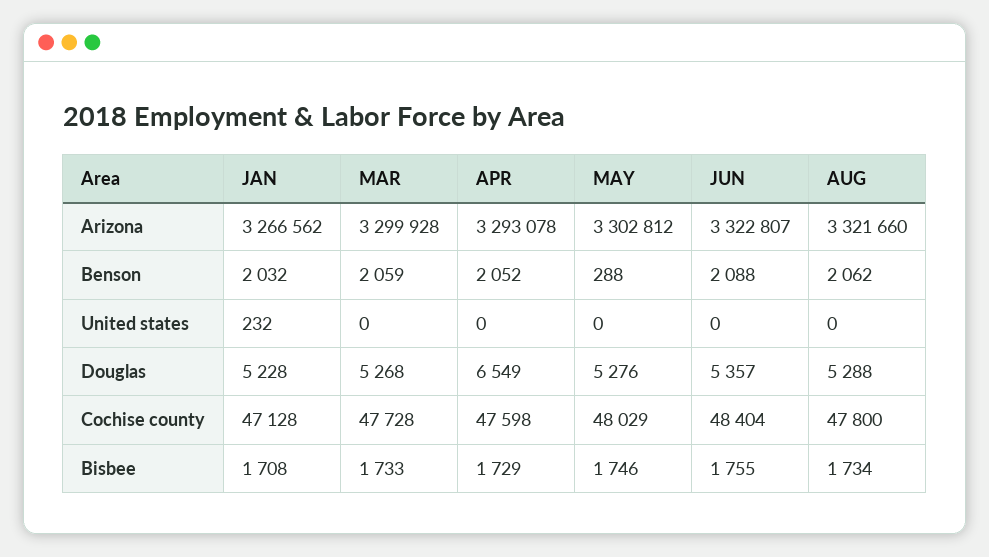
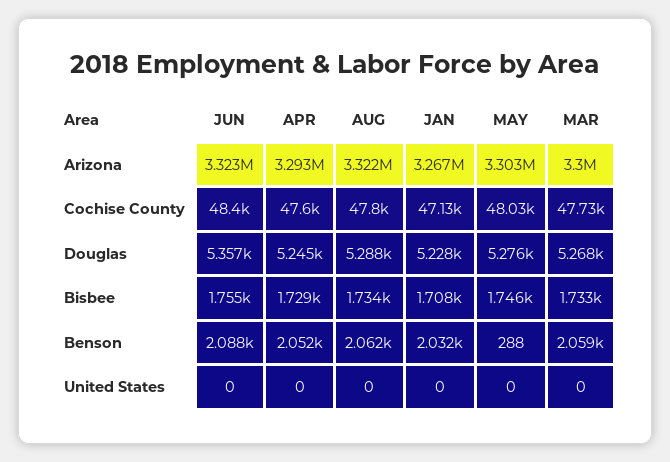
  {
    "JAN": {
      "Arizona": 3266562,
      "Benson": 2032,
-     "United states": 232,
+     "United states": 0,
      "Douglas": 5228,
      "Cochise county": 47128,
      "Bisbee": 1708
    },
    "MAR": {
      "Arizona": 3299928,
      "Benson": 2059,
      "United states": 0,
      "Douglas": 5268,
      "Cochise county": 47728,
      "Bisbee": 1733
    },
    "APR": {
      "Arizona": 3293078,
      "Benson": 2052,
      "United states": 0,
-     "Douglas": 6549,
+     "Douglas": 5245,
      "Cochise county": 47598,
      "Bisbee": 1729
    },
    "MAY": {
      "Arizona": 3302812,
      "Benson": 288,
      "United states": 0,
      "Douglas": 5276,
      "Cochise county": 48029,
      "Bisbee": 1746
    },
    "JUN": {
      "Arizona": 3322807,
      "Benson": 2088,
      "United states": 0,
      "Douglas": 5357,
      "Cochise county": 48404,
      "Bisbee": 1755
    },
    "AUG": {
      "Arizona": 3321660,
      "Benson": 2062,
      "United states": 0,
      "Douglas": 5288,
      "Cochise county": 47800,
      "Bisbee": 1734
    }
  }

